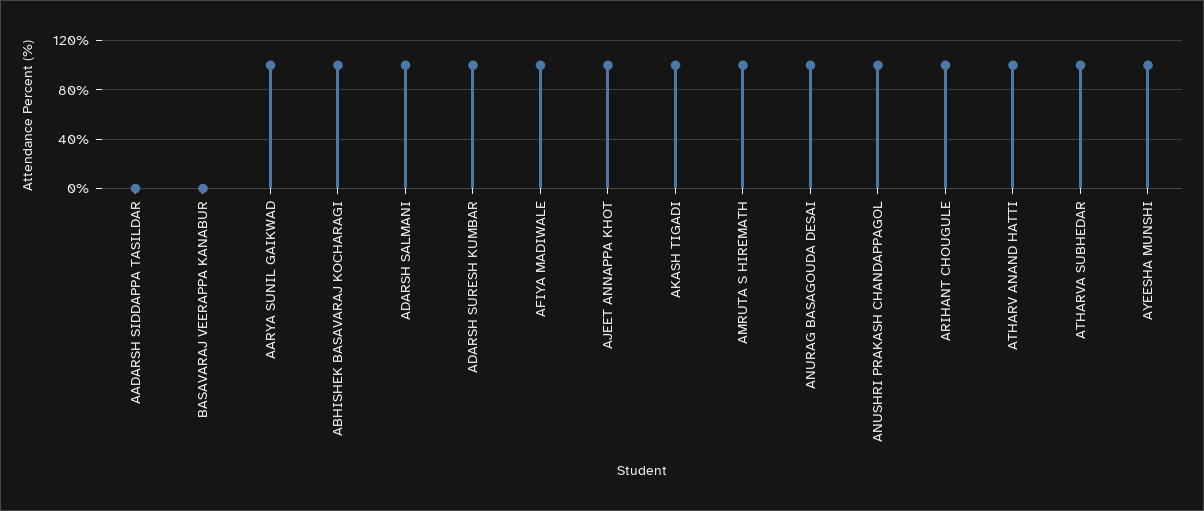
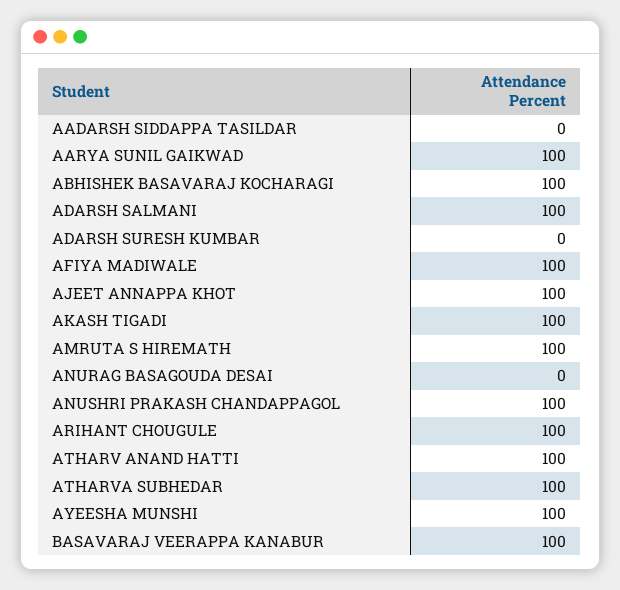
  {
    "AADARSH SIDDAPPA TASILDAR": 0,
-   "BASAVARAJ VEERAPPA KANABUR": 0,
+   "BASAVARAJ VEERAPPA KANABUR": 100,
    "AARYA SUNIL GAIKWAD": 100,
    "ABHISHEK BASAVARAJ KOCHARAGI": 100,
    "ADARSH SALMANI": 100,
-   "ADARSH SURESH KUMBAR": 100,
+   "ADARSH SURESH KUMBAR": 0,
    "AFIYA MADIWALE": 100,
    "AJEET ANNAPPA KHOT": 100,
    "AKASH TIGADI": 100,
    "AMRUTA S HIREMATH": 100,
-   "ANURAG BASAGOUDA DESAI": 100,
+   "ANURAG BASAGOUDA DESAI": 0,
    "ANUSHRI PRAKASH CHANDAPPAGOL": 100,
    "ARIHANT CHOUGULE": 100,
    "ATHARV ANAND HATTI": 100,
    "ATHARVA SUBHEDAR": 100,
    "AYEESHA MUNSHI": 100
  }

